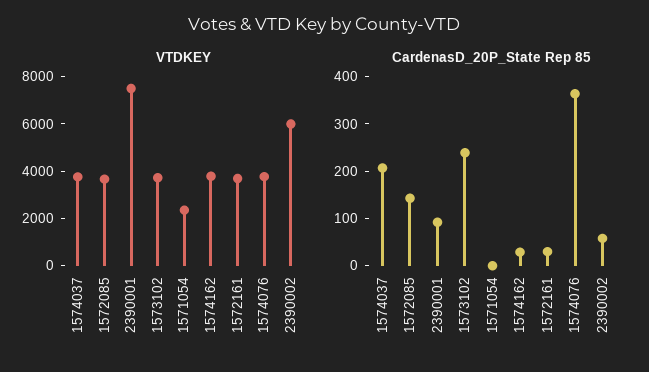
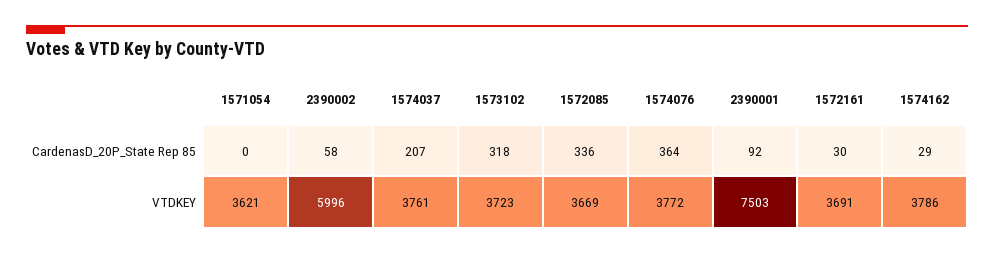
  {
    "VTDKEY": {
      "1574037": 3761,
      "1572085": 3669,
      "2390001": 7503,
      "1573102": 3723,
-     "1571054": 2500,
+     "1571054": 3621,
      "1574162": 3786,
      "1572161": 3691,
      "1574076": 3772,
      "2390002": 5996
    },
    "CardenasD_20P_State Rep 85": {
      "1574037": 207,
-     "1572085": 140,
+     "1572085": 336,
      "2390001": 92,
-     "1573102": 240,
+     "1573102": 318,
      "1571054": 0,
      "1574162": 29,
      "1572161": 30,
      "1574076": 364,
      "2390002": 58
    }
  }

